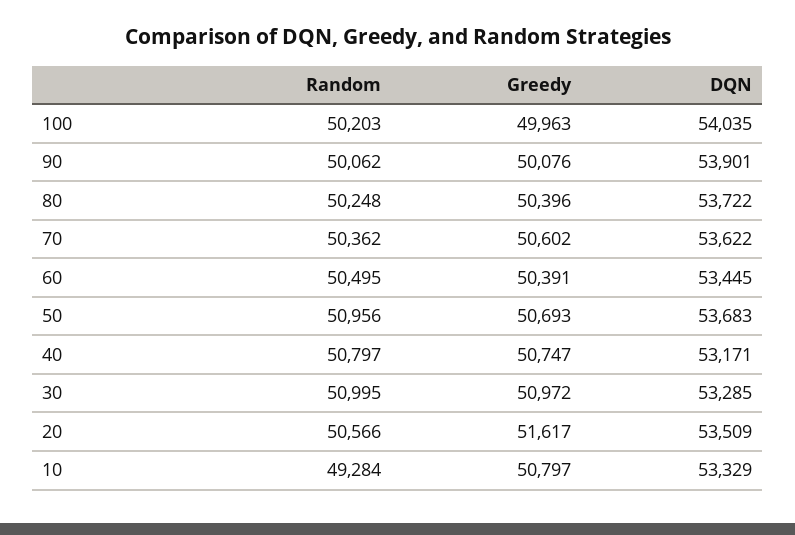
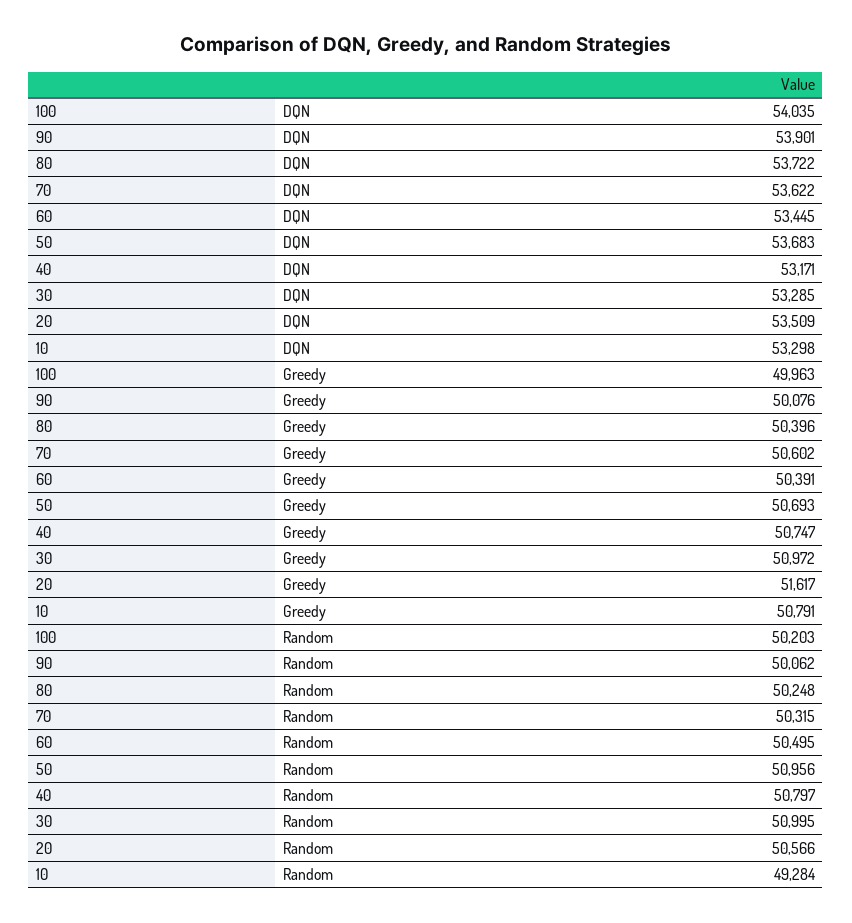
  {
    "Random": {
      "100": 50203,
      "90": 50062,
      "80": 50248,
-     "70": 50362,
+     "70": 50315,
      "60": 50495,
      "50": 50956,
      "40": 50797,
      "30": 50995,
      "20": 50566,
      "10": 49284
    },
    "Greedy": {
      "100": 49963,
      "90": 50076,
      "80": 50396,
      "70": 50602,
      "60": 50391,
      "50": 50693,
      "40": 50747,
      "30": 50972,
      "20": 51617,
-     "10": 50797
+     "10": 50791
    },
    "DQN": {
      "100": 54035,
      "90": 53901,
      "80": 53722,
      "70": 53622,
      "60": 53445,
      "50": 53683,
      "40": 53171,
      "30": 53285,
      "20": 53509,
-     "10": 53329
+     "10": 53298
    }
  }

